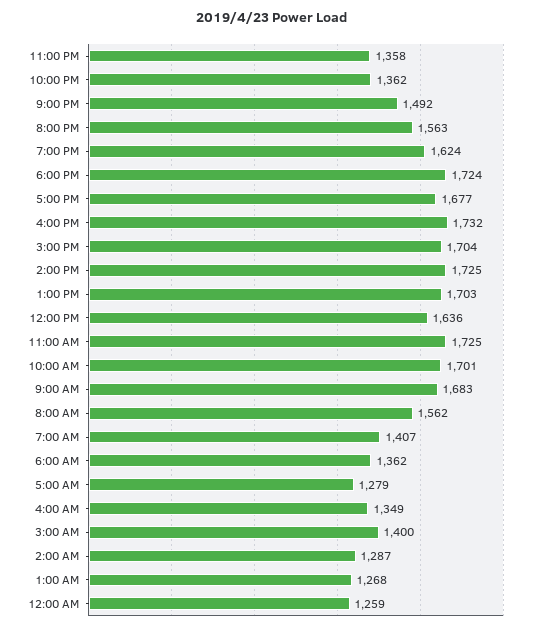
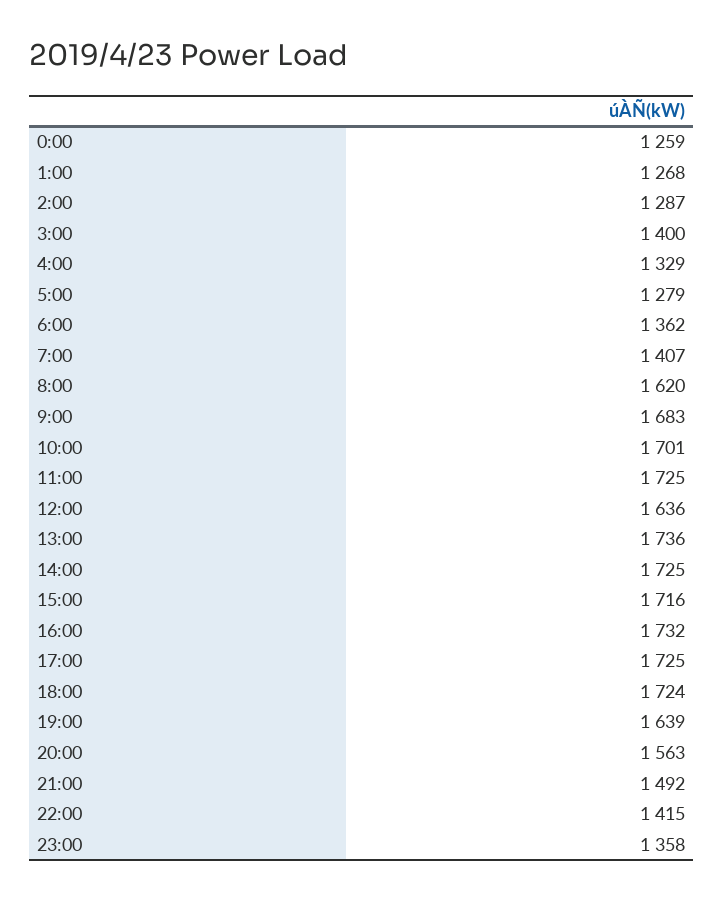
  {
    "11:00 PM": 1358,
-   "10:00 PM": 1362,
+   "10:00 PM": 1415,
    "9:00 PM": 1492,
    "8:00 PM": 1563,
-   "7:00 PM": 1624,
+   "7:00 PM": 1639,
    "6:00 PM": 1724,
-   "5:00 PM": 1677,
+   "5:00 PM": 1725,
    "4:00 PM": 1732,
-   "3:00 PM": 1704,
+   "3:00 PM": 1716,
    "2:00 PM": 1725,
-   "1:00 PM": 1703,
+   "1:00 PM": 1736,
    "12:00 PM": 1636,
    "11:00 AM": 1725,
    "10:00 AM": 1701,
    "9:00 AM": 1683,
-   "8:00 AM": 1562,
+   "8:00 AM": 1620,
    "7:00 AM": 1407,
    "6:00 AM": 1362,
    "5:00 AM": 1279,
-   "4:00 AM": 1349,
+   "4:00 AM": 1329,
    "3:00 AM": 1400,
    "2:00 AM": 1287,
    "1:00 AM": 1268,
    "12:00 AM": 1259
  }

